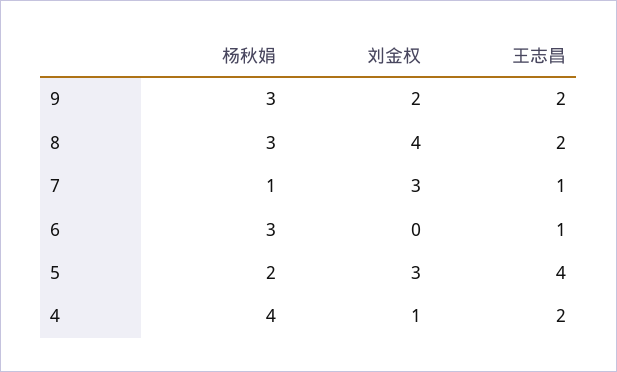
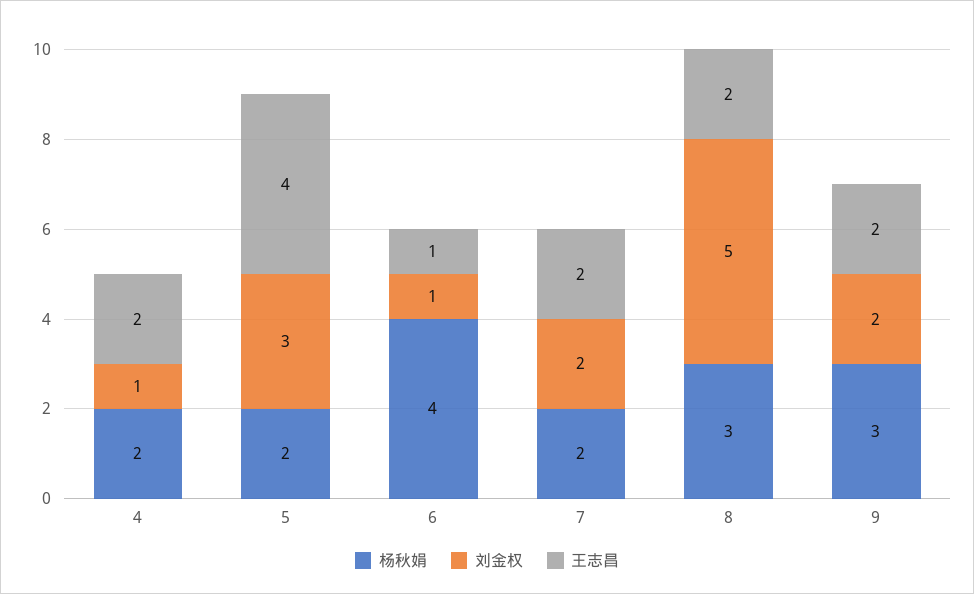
  {
    "杨秋娟": {
      "9": 3,
      "8": 3,
-     "7": 1,
+     "7": 2,
-     "6": 3,
+     "6": 4,
      "5": 2,
-     "4": 4
+     "4": 2
    },
    "刘金权": {
      "9": 2,
-     "8": 4,
+     "8": 5,
-     "7": 3,
+     "7": 2,
-     "6": 0,
+     "6": 1,
      "5": 3,
      "4": 1
    },
    "王志昌": {
      "9": 2,
      "8": 2,
-     "7": 1,
+     "7": 2,
      "6": 1,
      "5": 4,
      "4": 2
    }
  }

